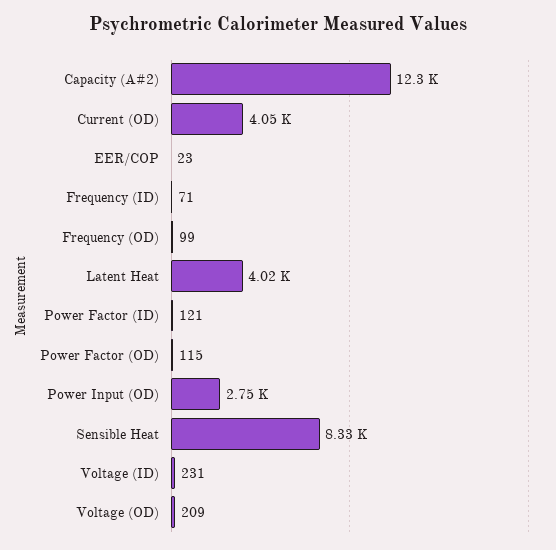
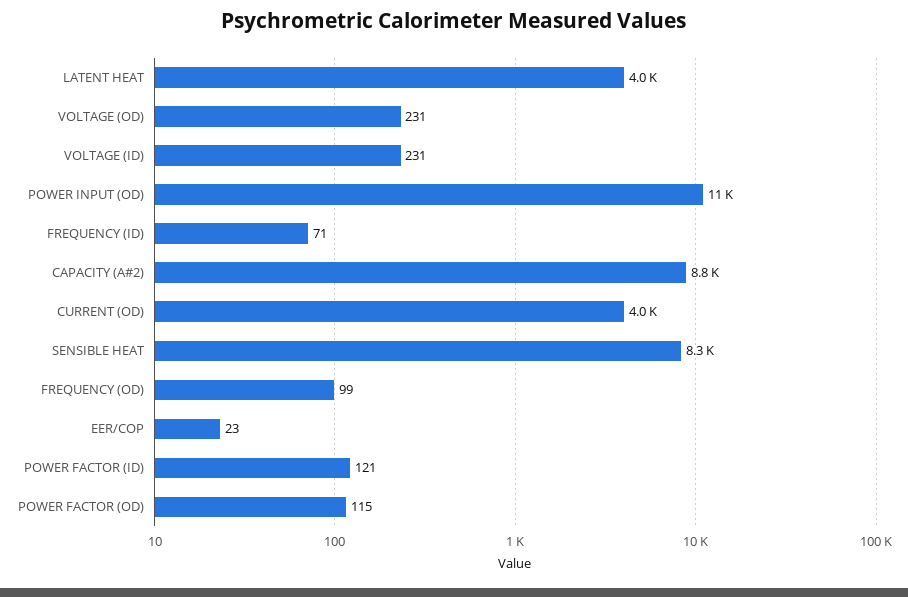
  {
-   "Capacity (A#2)": 12300,
+   "Capacity (A#2)": 8800,
    "Current (OD)": 4050,
    "EER/COP": 23,
    "Frequency (ID)": 71,
    "Frequency (OD)": 99,
    "Latent Heat": 4020,
    "Power Factor (ID)": 121,
    "Power Factor (OD)": 115,
-   "Power Input (OD)": 2750,
+   "Power Input (OD)": 11000,
    "Sensible Heat": 8330,
    "Voltage (ID)": 231,
-   "Voltage (OD)": 209
+   "Voltage (OD)": 231
  }

